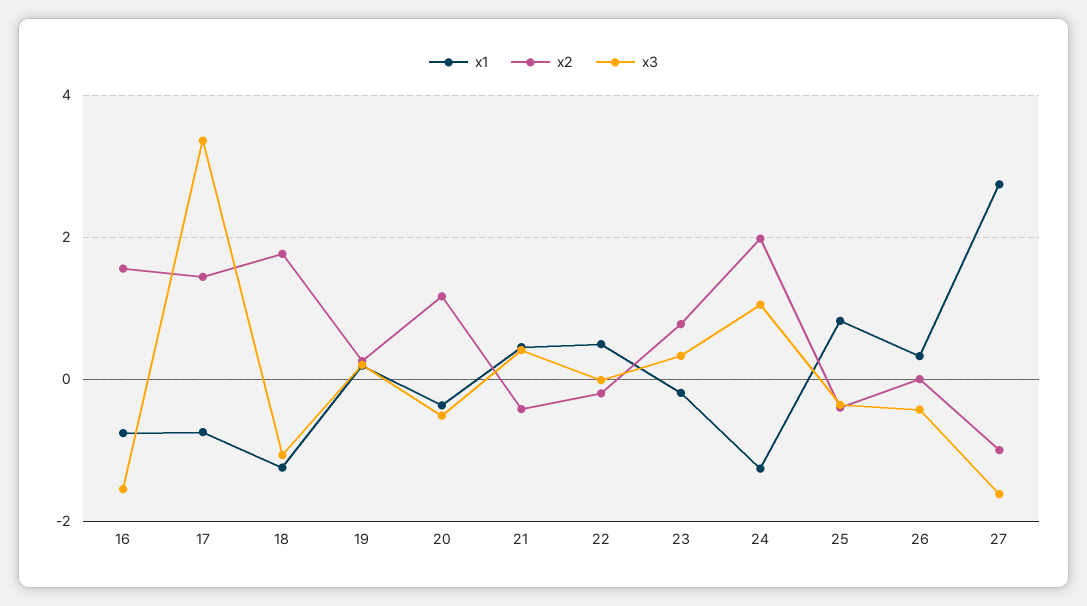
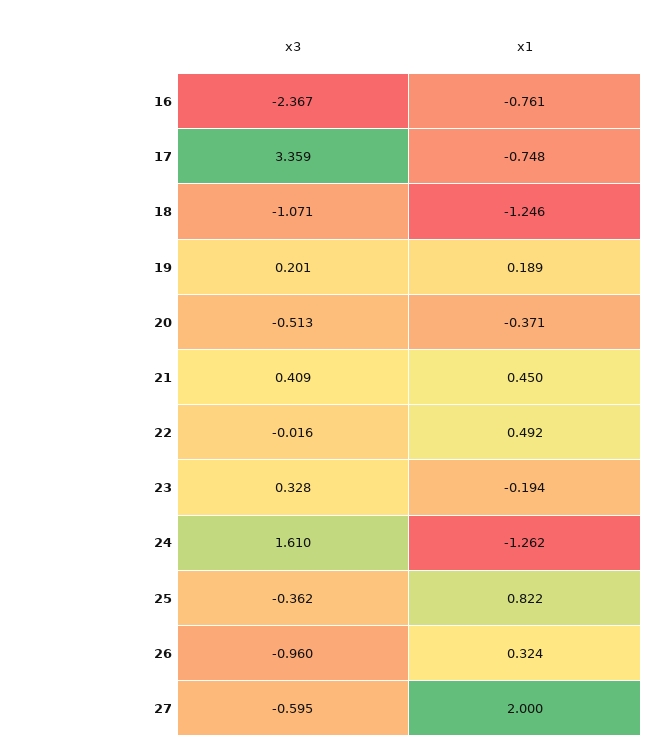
  {
    "x1": {
      "16": -0.761,
      "17": -0.748,
      "18": -1.246,
      "19": 0.189,
      "20": -0.371,
      "21": 0.45,
      "22": 0.492,
      "23": -0.194,
      "24": -1.262,
      "25": 0.822,
      "26": 0.324,
-     "27": 2.8
+     "27": 2
    },
-   "x2": {
-     "16": 1.6,
-     "17": 1.4,
-     "18": 1.8,
-     "19": 0.2,
-     "20": 1.2,
-     "21": -0.4,
-     "22": -0.2,
-     "23": 0.8,
-     "24": 2,
-     "25": -0.4,
-     "26": 0,
-     "27": -1
-   },
    "x3": {
-     "16": -1.6,
+     "16": -2.367,
      "17": 3.359,
      "18": -1.071,
      "19": 0.201,
      "20": -0.513,
      "21": 0.409,
      "22": -0.016,
      "23": 0.328,
-     "24": 1,
+     "24": 1.61,
      "25": -0.362,
-     "26": -0.4,
+     "26": -0.96,
-     "27": -1.6
+     "27": -0.595
    }
  }

